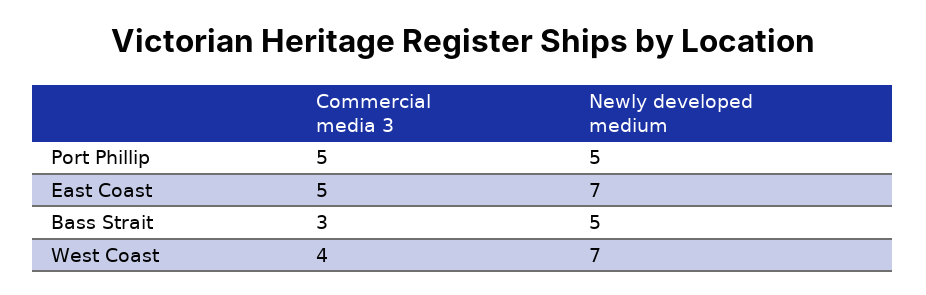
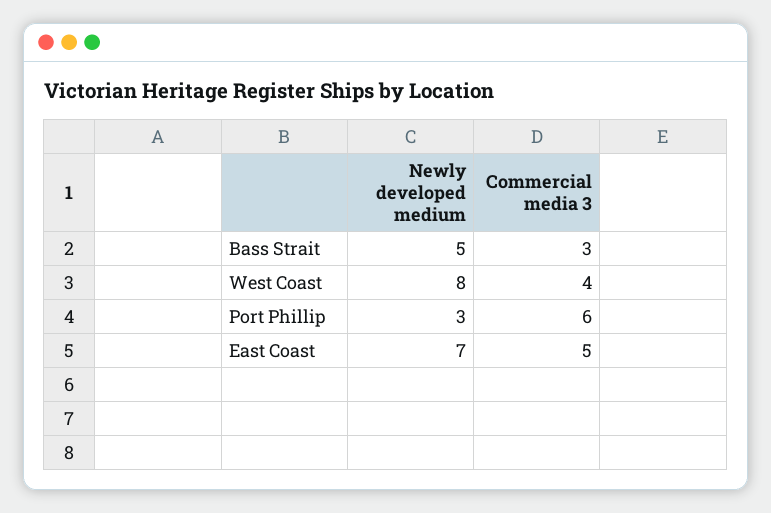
  {
    "Commercial media 3": {
-     "Port Phillip": 5,
+     "Port Phillip": 6,
      "East Coast": 5,
      "Bass Strait": 3,
      "West Coast": 4
    },
    "Newly developed medium": {
-     "Port Phillip": 5,
+     "Port Phillip": 3,
      "East Coast": 7,
      "Bass Strait": 5,
-     "West Coast": 7
+     "West Coast": 8
    }
  }

